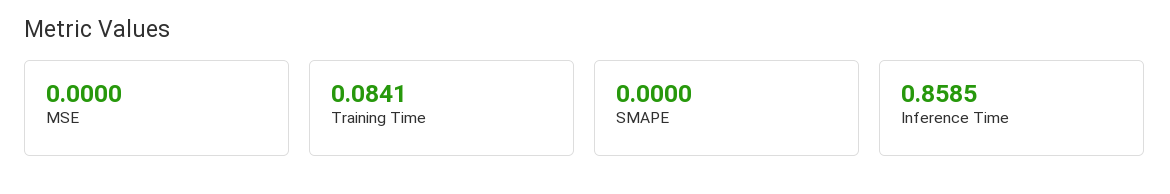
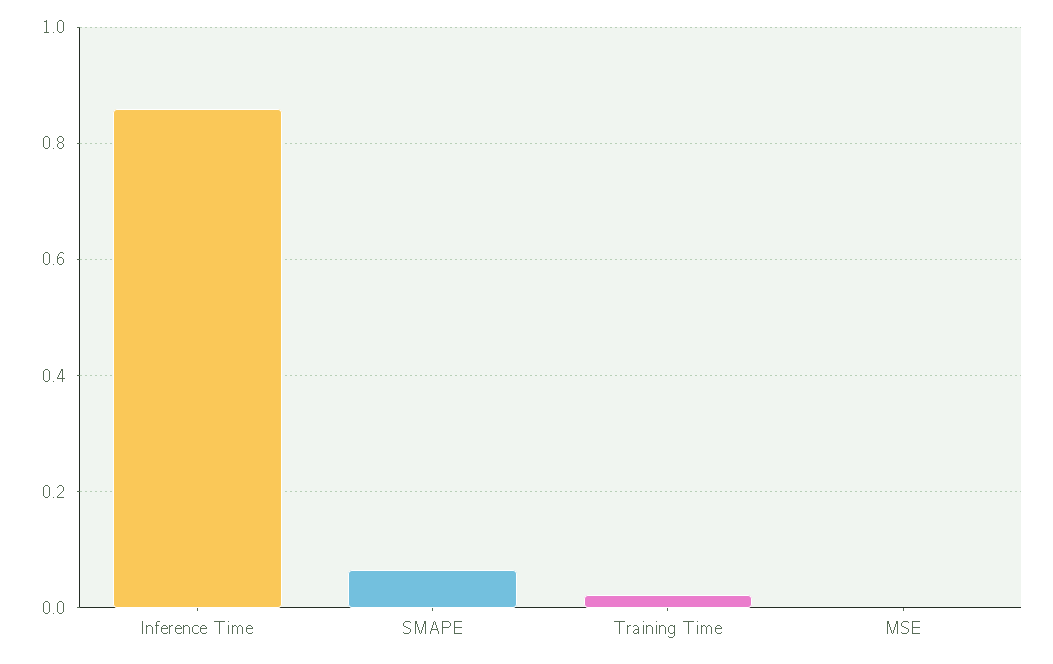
  {
    "MSE": 0,
-   "Training Time": 0.0841,
+   "Training Time": 0.02,
-   "SMAPE": 0,
+   "SMAPE": 0.06,
    "Inference Time": 0.8585
  }

